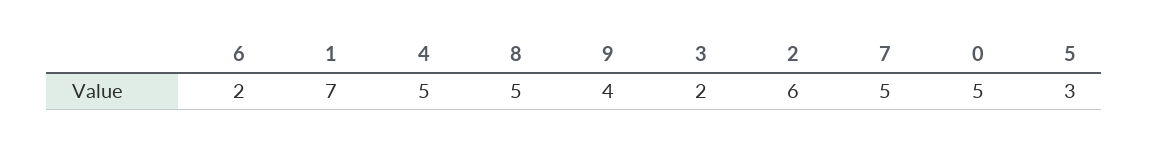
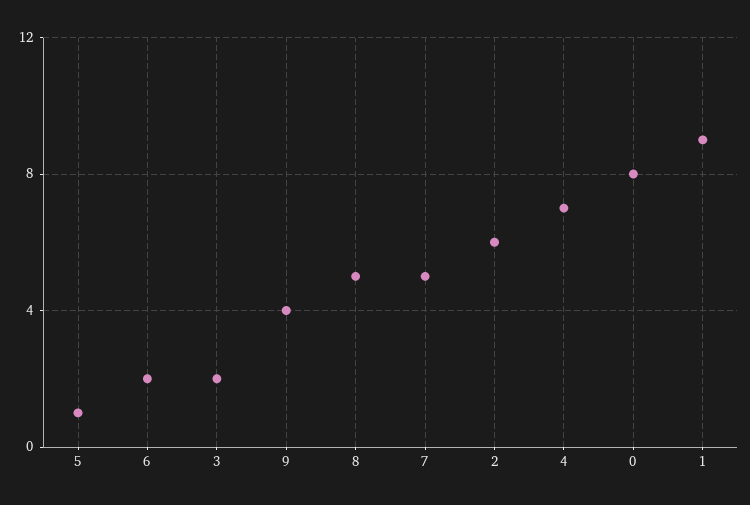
  {
    "6": 2,
-   "1": 7,
+   "1": 9,
-   "4": 5,
+   "4": 7,
    "8": 5,
    "9": 4,
    "3": 2,
    "2": 6,
    "7": 5,
-   "0": 5,
+   "0": 8,
-   "5": 3
+   "5": 1
  }

